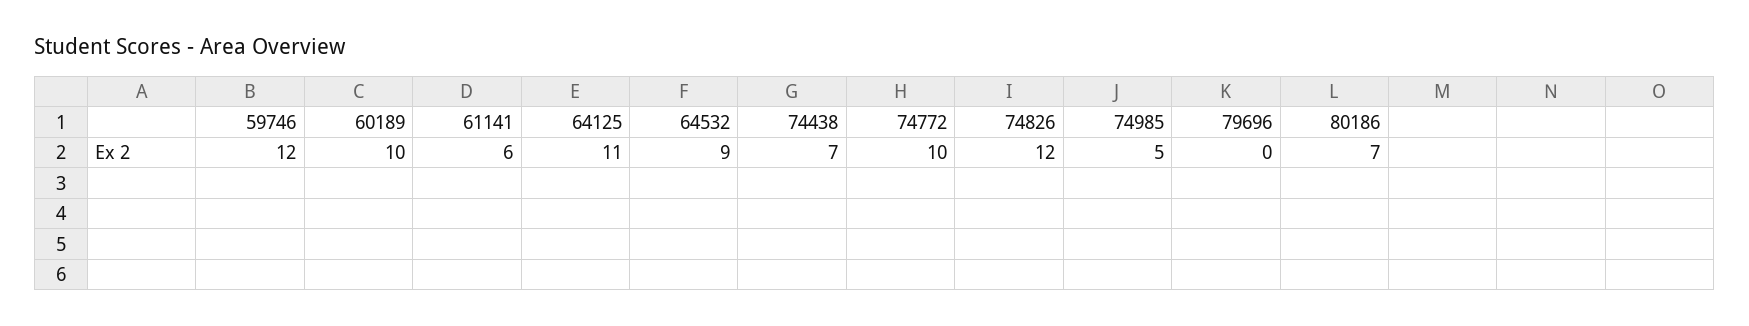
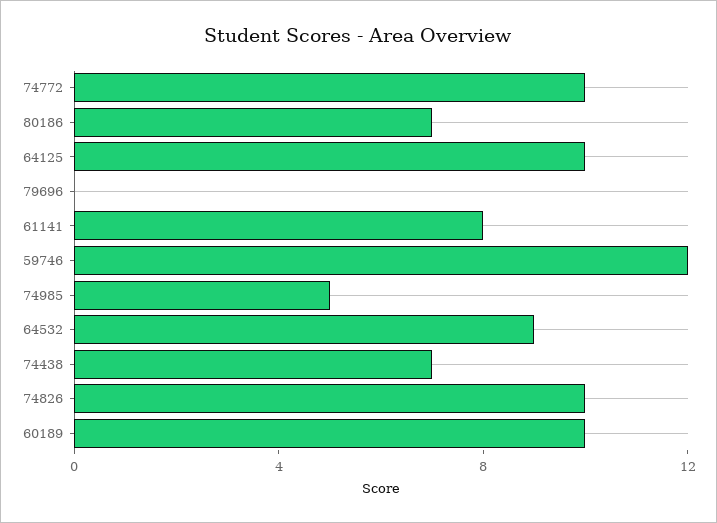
  {
    "59746": 12,
    "60189": 10,
-   "61141": 6,
+   "61141": 8,
-   "64125": 11,
+   "64125": 10,
    "64532": 9,
    "74438": 7,
    "74772": 10,
-   "74826": 12,
+   "74826": 10,
    "74985": 5,
    "79696": 0,
    "80186": 7
  }

